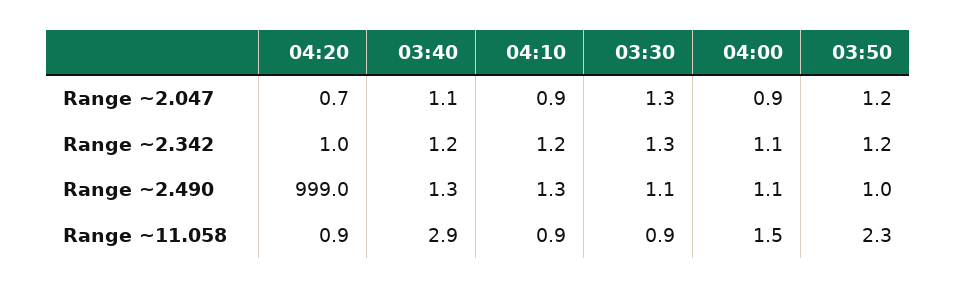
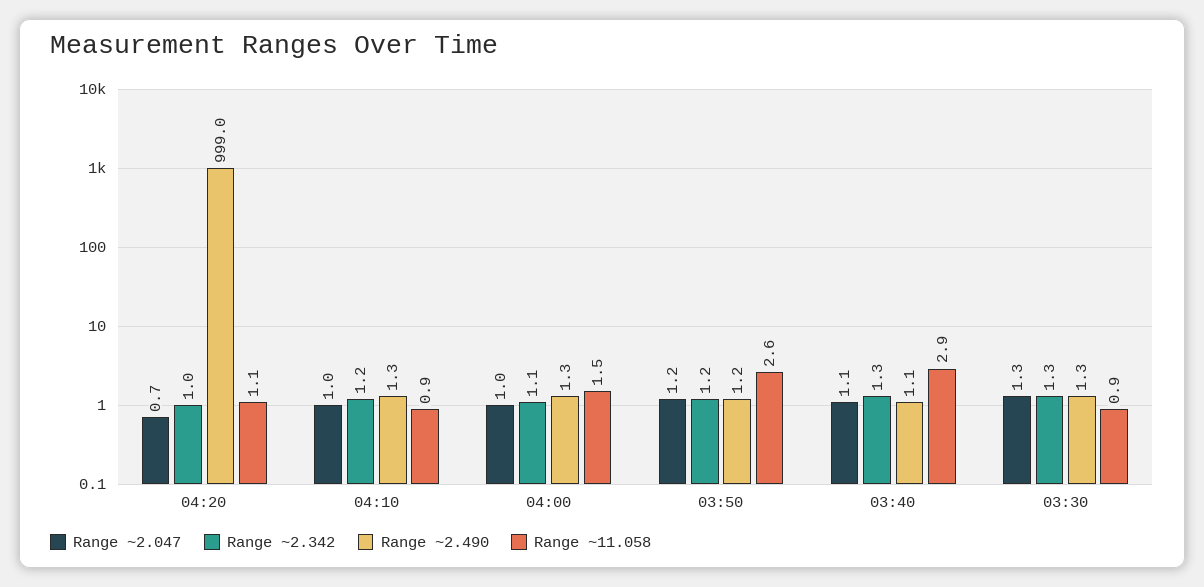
  {
    "Range ~2.047": {
      "04:20": 0.7,
      "03:40": 1.1,
-     "04:10": 0.9,
+     "04:10": 1,
      "03:30": 1.3,
-     "04:00": 0.9,
+     "04:00": 1,
      "03:50": 1.2
    },
    "Range ~2.342": {
      "04:20": 1,
-     "03:40": 1.2,
+     "03:40": 1.3,
      "04:10": 1.2,
      "03:30": 1.3,
      "04:00": 1.1,
      "03:50": 1.2
    },
    "Range ~2.490": {
      "04:20": 999,
-     "03:40": 1.3,
+     "03:40": 1.1,
      "04:10": 1.3,
-     "03:30": 1.1,
+     "03:30": 1.3,
-     "04:00": 1.1,
+     "04:00": 1.3,
-     "03:50": 1
+     "03:50": 1.2
    },
    "Range ~11.058": {
-     "04:20": 0.9,
+     "04:20": 1.1,
      "03:40": 2.9,
      "04:10": 0.9,
      "03:30": 0.9,
      "04:00": 1.5,
-     "03:50": 2.3
+     "03:50": 2.6
    }
  }

